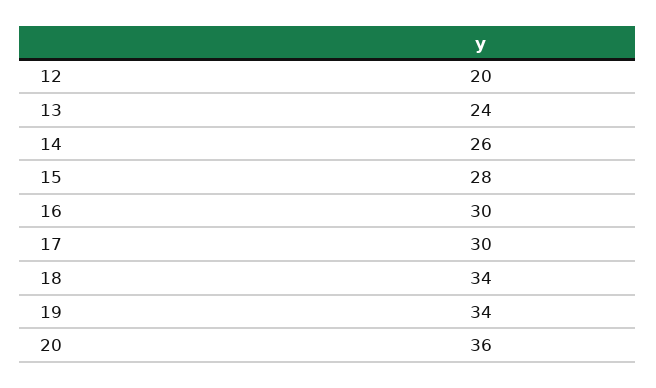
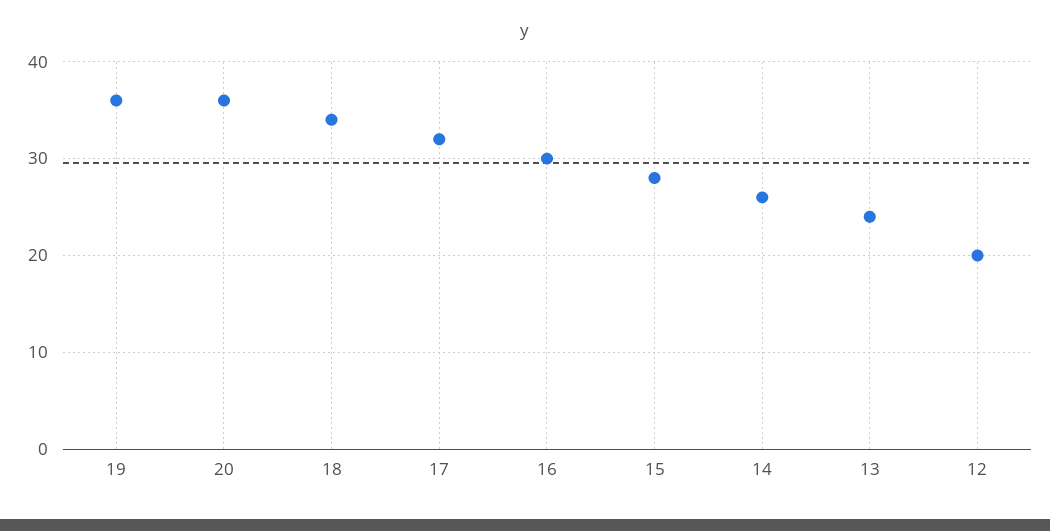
  {
    "12": 20,
    "13": 24,
    "14": 26,
    "15": 28,
    "16": 30,
-   "17": 30,
+   "17": 32,
    "18": 34,
-   "19": 34,
+   "19": 36,
    "20": 36
  }

